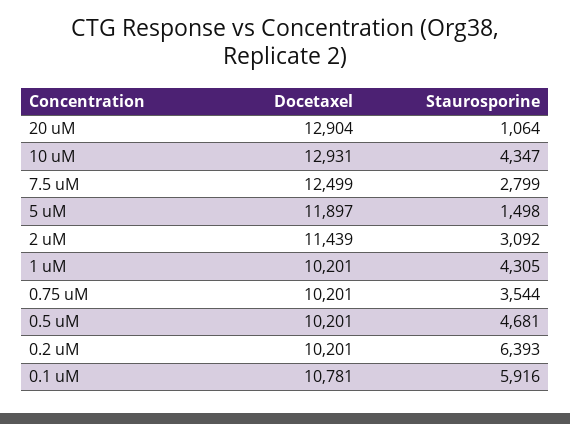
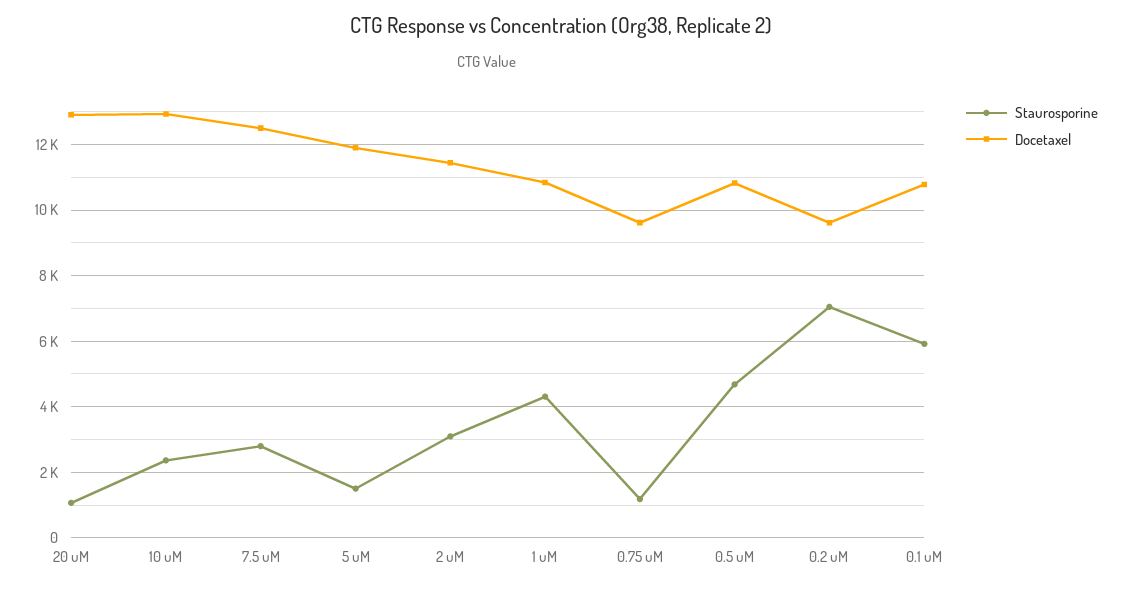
  {
    "Docetaxel": {
      "20 uM": 12904,
      "10 uM": 12931,
      "7.5 uM": 12499,
      "5 uM": 11897,
      "2 uM": 11439,
-     "1 uM": 10201,
+     "1 uM": 10800,
-     "0.75 uM": 10201,
+     "0.75 uM": 9600,
-     "0.5 uM": 10201,
+     "0.5 uM": 10800,
-     "0.2 uM": 10201,
+     "0.2 uM": 9600,
      "0.1 uM": 10781
    },
    "Staurosporine": {
      "20 uM": 1064,
-     "10 uM": 4347,
+     "10 uM": 2400,
      "7.5 uM": 2799,
      "5 uM": 1498,
      "2 uM": 3092,
      "1 uM": 4305,
-     "0.75 uM": 3544,
+     "0.75 uM": 1200,
      "0.5 uM": 4681,
-     "0.2 uM": 6393,
+     "0.2 uM": 7000,
      "0.1 uM": 5916
    }
  }

